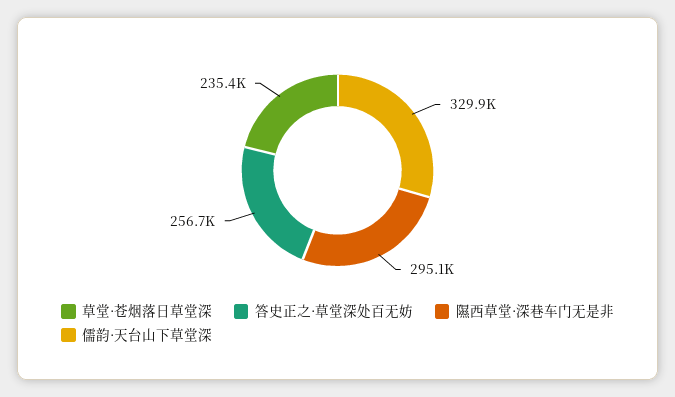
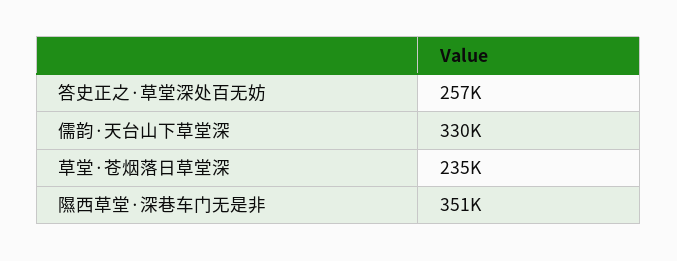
  {
    "草堂·苍烟落日草堂深": 235400,
    "答史正之·草堂深处百无妨": 256700,
-   "隰西草堂·深巷车门无是非": 295100,
+   "隰西草堂·深巷车门无是非": 351000,
    "儒韵·天台山下草堂深": 329900
  }

